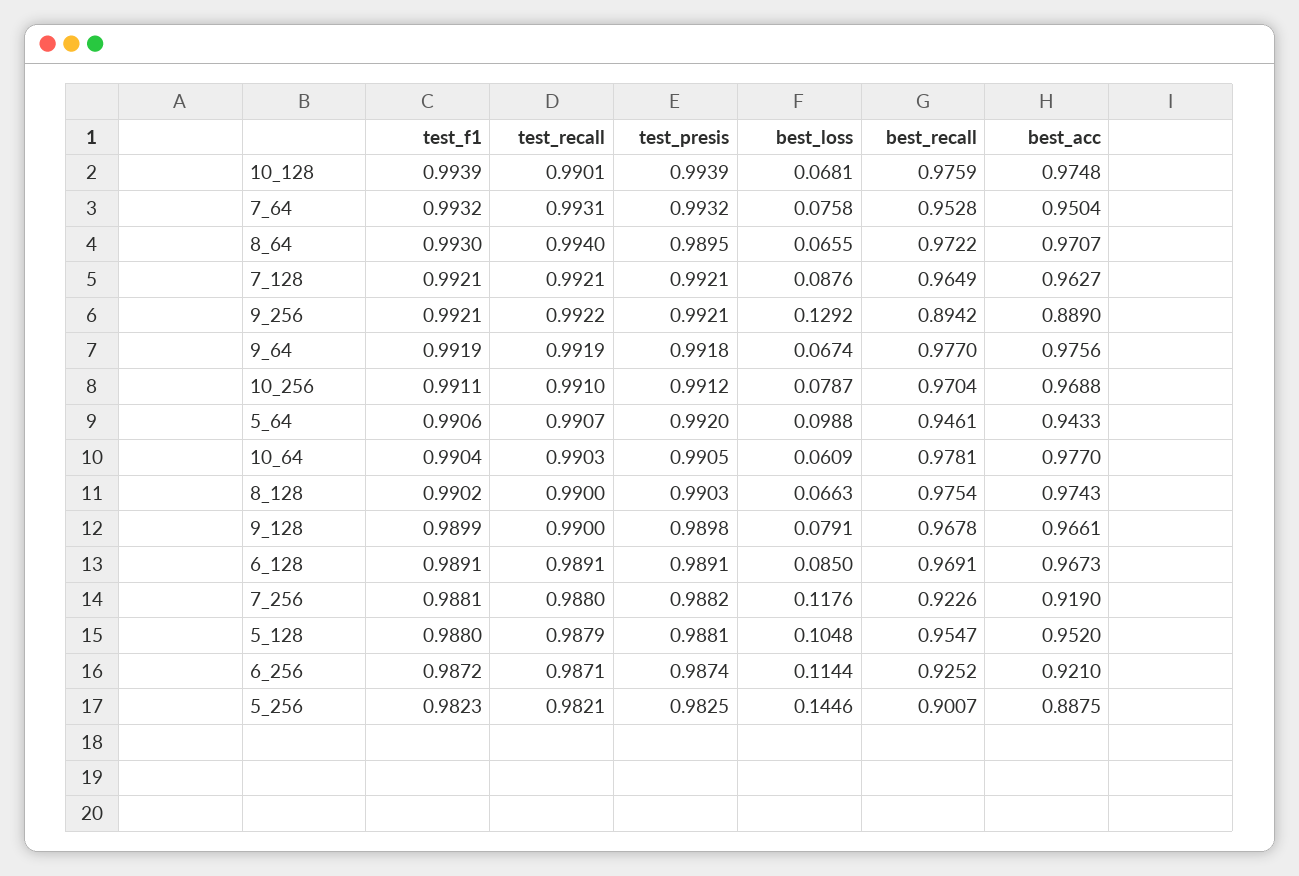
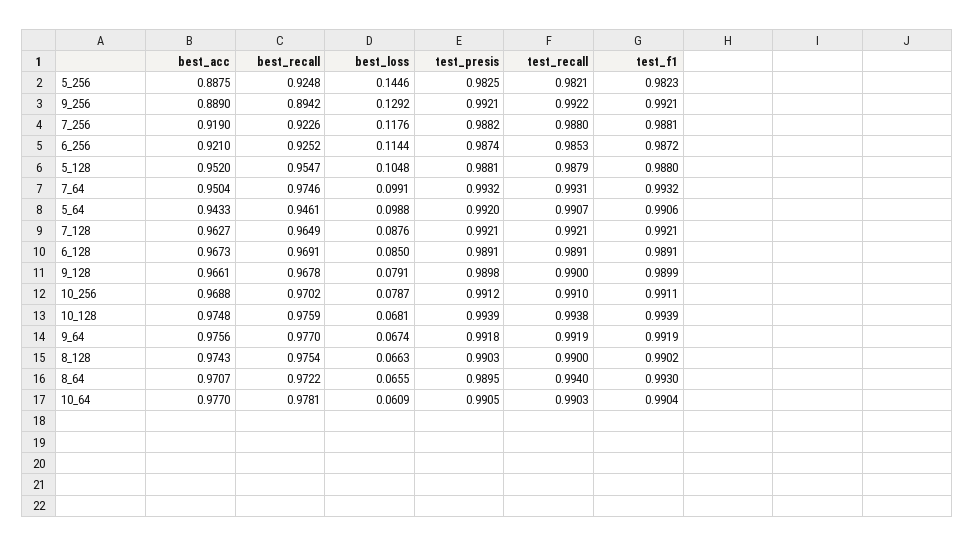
  {
    "test_f1": {
      "10_128": 0.9939,
      "7_64": 0.9932,
      "8_64": 0.993,
      "7_128": 0.9921,
      "9_256": 0.9921,
      "9_64": 0.9919,
      "10_256": 0.9911,
      "5_64": 0.9906,
      "10_64": 0.9904,
      "8_128": 0.9902,
      "9_128": 0.9899,
      "6_128": 0.9891,
      "7_256": 0.9881,
      "5_128": 0.988,
      "6_256": 0.9872,
      "5_256": 0.9823
    },
    "test_recall": {
-     "10_128": 0.9901,
+     "10_128": 0.9938,
      "7_64": 0.9931,
      "8_64": 0.994,
      "7_128": 0.9921,
      "9_256": 0.9922,
      "9_64": 0.9919,
      "10_256": 0.991,
      "5_64": 0.9907,
      "10_64": 0.9903,
      "8_128": 0.99,
      "9_128": 0.99,
      "6_128": 0.9891,
      "7_256": 0.988,
      "5_128": 0.9879,
-     "6_256": 0.9871,
+     "6_256": 0.9853,
      "5_256": 0.9821
    },
    "test_presis": {
      "10_128": 0.9939,
      "7_64": 0.9932,
      "8_64": 0.9895,
      "7_128": 0.9921,
      "9_256": 0.9921,
      "9_64": 0.9918,
      "10_256": 0.9912,
      "5_64": 0.992,
      "10_64": 0.9905,
      "8_128": 0.9903,
      "9_128": 0.9898,
      "6_128": 0.9891,
      "7_256": 0.9882,
      "5_128": 0.9881,
      "6_256": 0.9874,
      "5_256": 0.9825
    },
    "best_loss": {
      "10_128": 0.0681,
-     "7_64": 0.0758,
+     "7_64": 0.0991,
      "8_64": 0.0655,
      "7_128": 0.0876,
      "9_256": 0.1292,
      "9_64": 0.0674,
      "10_256": 0.0787,
      "5_64": 0.0988,
      "10_64": 0.0609,
      "8_128": 0.0663,
      "9_128": 0.0791,
      "6_128": 0.085,
      "7_256": 0.1176,
      "5_128": 0.1048,
      "6_256": 0.1144,
      "5_256": 0.1446
    },
    "best_recall": {
      "10_128": 0.9759,
-     "7_64": 0.9528,
+     "7_64": 0.9746,
      "8_64": 0.9722,
      "7_128": 0.9649,
      "9_256": 0.8942,
      "9_64": 0.977,
-     "10_256": 0.9704,
+     "10_256": 0.9702,
      "5_64": 0.9461,
      "10_64": 0.9781,
      "8_128": 0.9754,
      "9_128": 0.9678,
      "6_128": 0.9691,
      "7_256": 0.9226,
      "5_128": 0.9547,
      "6_256": 0.9252,
-     "5_256": 0.9007
+     "5_256": 0.9248
    },
    "best_acc": {
      "10_128": 0.9748,
      "7_64": 0.9504,
      "8_64": 0.9707,
      "7_128": 0.9627,
      "9_256": 0.889,
      "9_64": 0.9756,
      "10_256": 0.9688,
      "5_64": 0.9433,
      "10_64": 0.977,
      "8_128": 0.9743,
      "9_128": 0.9661,
      "6_128": 0.9673,
      "7_256": 0.919,
      "5_128": 0.952,
      "6_256": 0.921,
      "5_256": 0.8875
    }
  }

